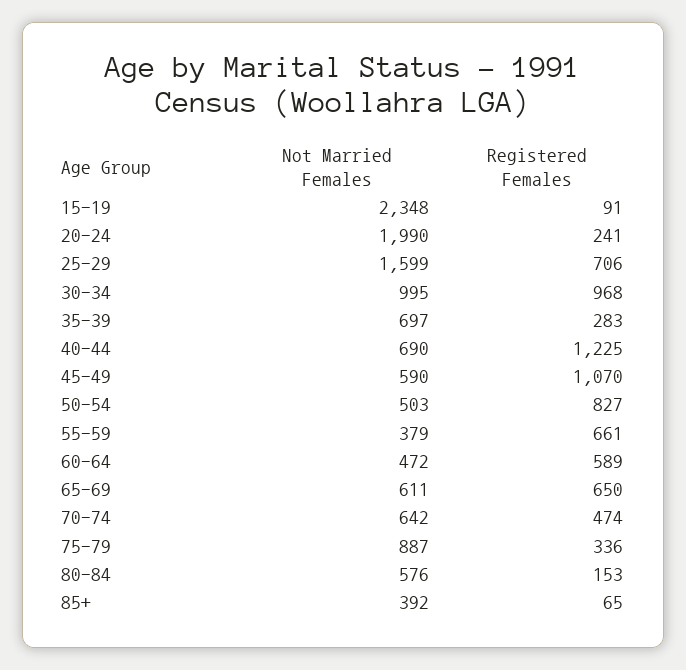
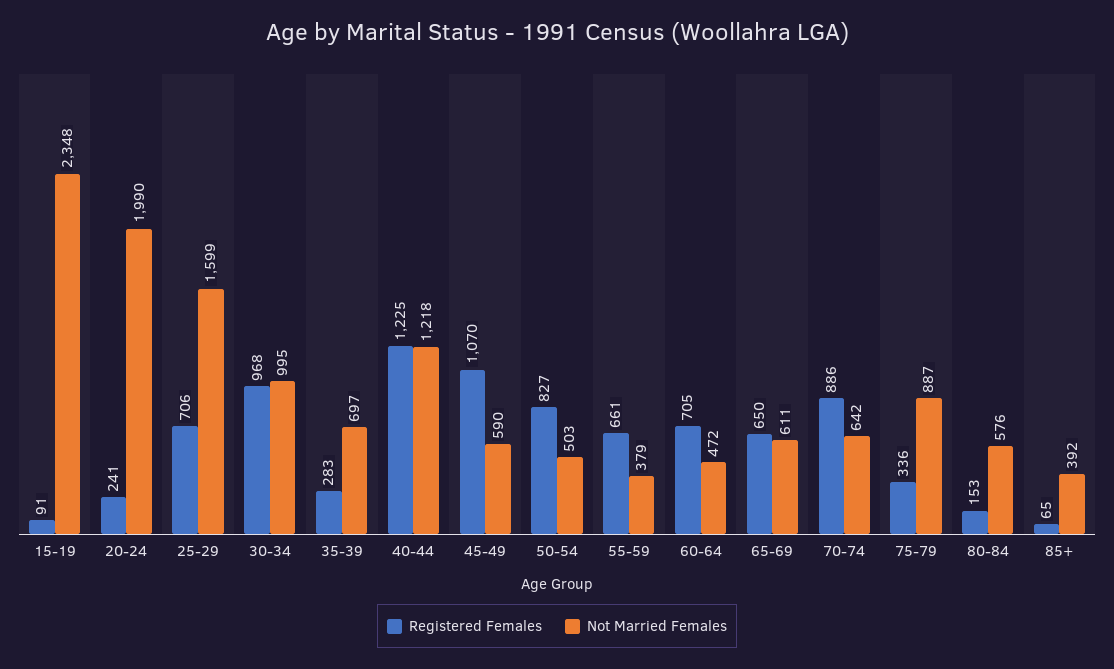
  {
    "Not Married Females": {
      "15-19": 2348,
      "20-24": 1990,
      "25-29": 1599,
      "30-34": 995,
      "35-39": 697,
-     "40-44": 690,
+     "40-44": 1218,
      "45-49": 590,
      "50-54": 503,
      "55-59": 379,
      "60-64": 472,
      "65-69": 611,
      "70-74": 642,
      "75-79": 887,
      "80-84": 576,
      "85+": 392
    },
    "Registered Females": {
      "15-19": 91,
      "20-24": 241,
      "25-29": 706,
      "30-34": 968,
      "35-39": 283,
      "40-44": 1225,
      "45-49": 1070,
      "50-54": 827,
      "55-59": 661,
-     "60-64": 589,
+     "60-64": 705,
      "65-69": 650,
-     "70-74": 474,
+     "70-74": 886,
      "75-79": 336,
      "80-84": 153,
      "85+": 65
    }
  }

